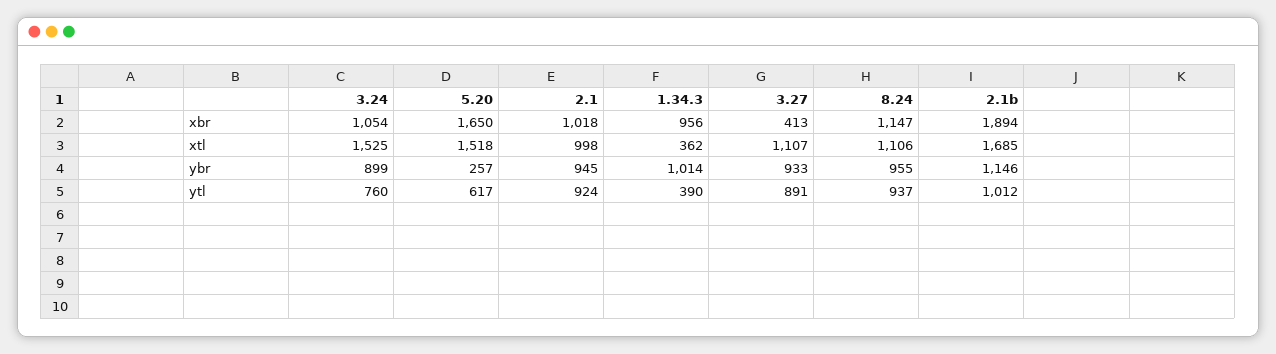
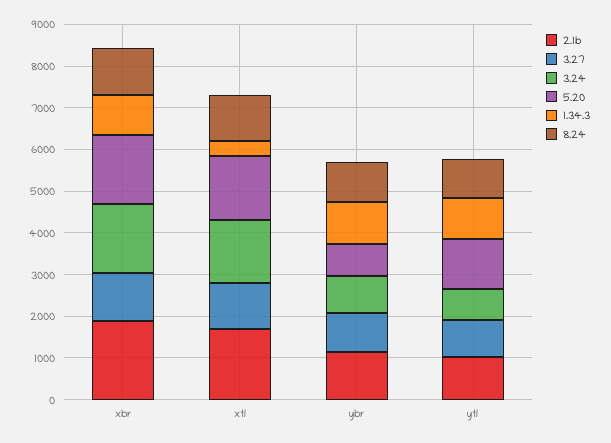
  {
    "3.24": {
-     "xbr": 1054,
+     "xbr": 1600,
      "xtl": 1525,
      "ybr": 899,
      "ytl": 760
    },
    "5.20": {
      "xbr": 1650,
      "xtl": 1518,
-     "ybr": 257,
+     "ybr": 800,
-     "ytl": 617
+     "ytl": 1200
    },
-   "2.1": {
-     "xbr": 1018,
-     "xtl": 998,
-     "ybr": 945,
-     "ytl": 924
-   },
    "1.34.3": {
      "xbr": 956,
      "xtl": 362,
      "ybr": 1014,
-     "ytl": 390
+     "ytl": 1000
    },
    "3.27": {
-     "xbr": 413,
+     "xbr": 1200,
      "xtl": 1107,
      "ybr": 933,
      "ytl": 891
    },
    "8.24": {
      "xbr": 1147,
      "xtl": 1106,
      "ybr": 955,
      "ytl": 937
    },
    "2.1b": {
      "xbr": 1894,
      "xtl": 1685,
      "ybr": 1146,
      "ytl": 1012
    }
  }

